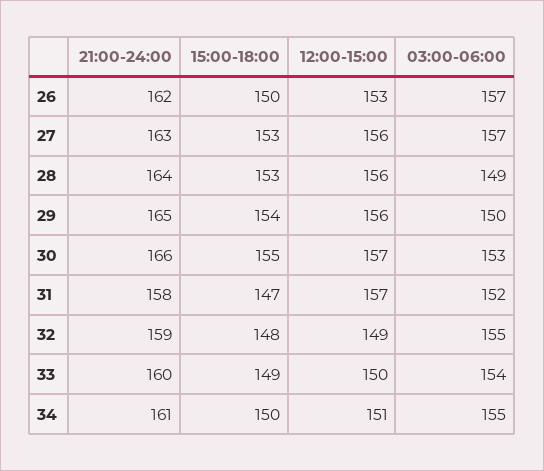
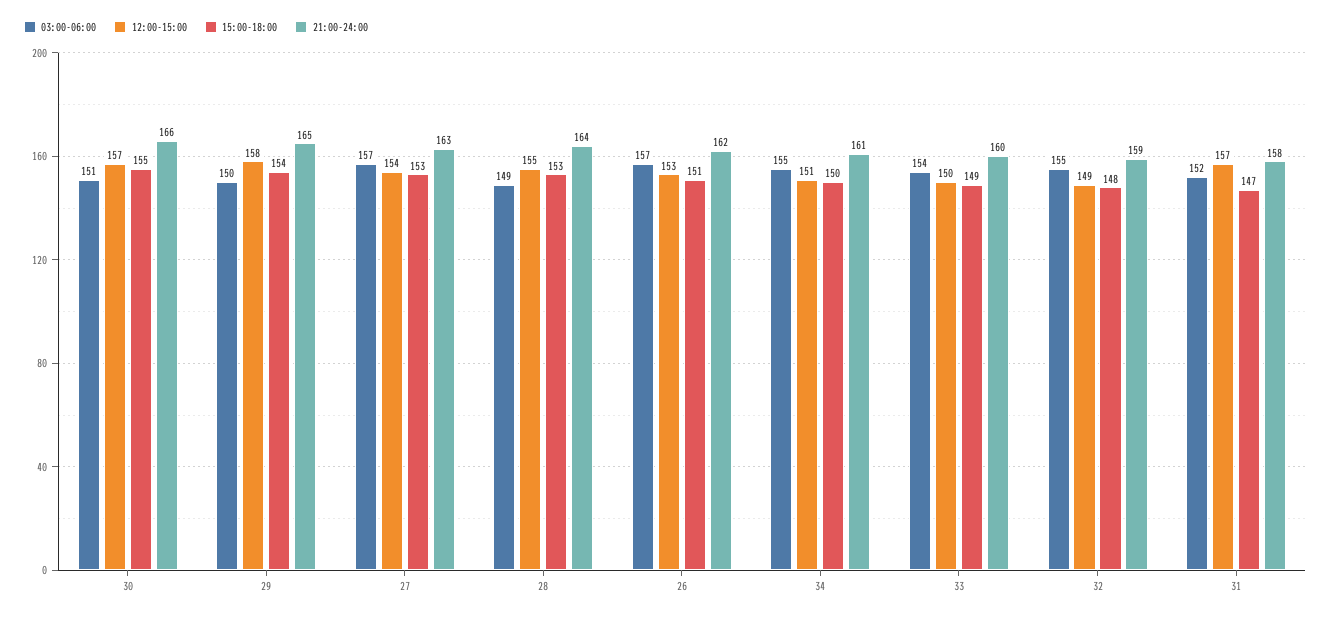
  {
    "21:00-24:00": {
      "26": 162,
      "27": 163,
      "28": 164,
      "29": 165,
      "30": 166,
      "31": 158,
      "32": 159,
      "33": 160,
      "34": 161
    },
    "15:00-18:00": {
-     "26": 150,
+     "26": 151,
      "27": 153,
      "28": 153,
      "29": 154,
      "30": 155,
      "31": 147,
      "32": 148,
      "33": 149,
      "34": 150
    },
    "12:00-15:00": {
      "26": 153,
-     "27": 156,
+     "27": 154,
-     "28": 156,
+     "28": 155,
-     "29": 156,
+     "29": 158,
      "30": 157,
      "31": 157,
      "32": 149,
      "33": 150,
      "34": 151
    },
    "03:00-06:00": {
      "26": 157,
      "27": 157,
      "28": 149,
      "29": 150,
-     "30": 153,
+     "30": 151,
      "31": 152,
      "32": 155,
      "33": 154,
      "34": 155
    }
  }

